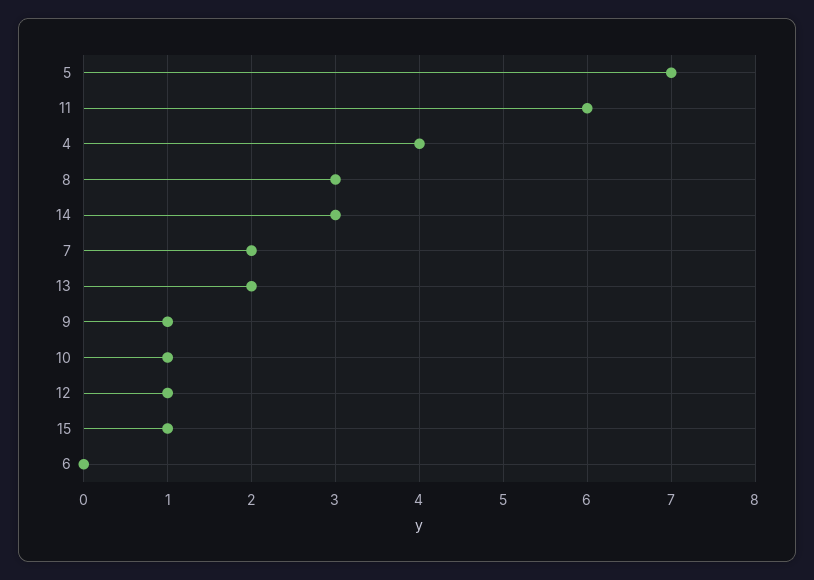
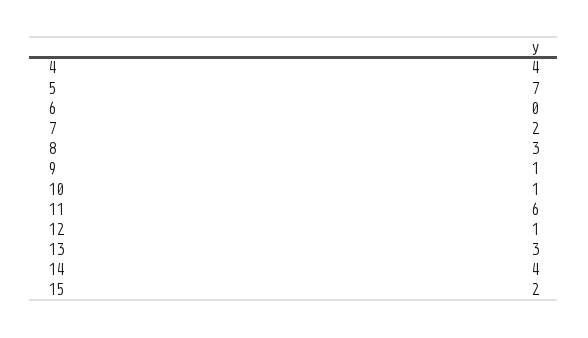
  {
    "5": 7,
    "11": 6,
    "4": 4,
    "8": 3,
-   "14": 3,
+   "14": 4,
    "7": 2,
-   "13": 2,
+   "13": 3,
    "9": 1,
    "10": 1,
    "12": 1,
-   "15": 1,
+   "15": 2,
    "6": 0
  }

